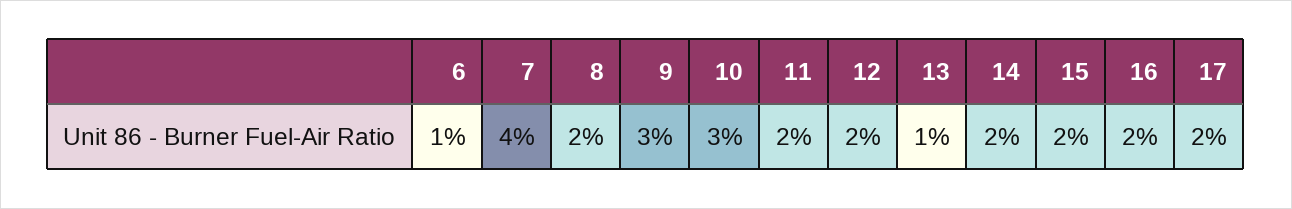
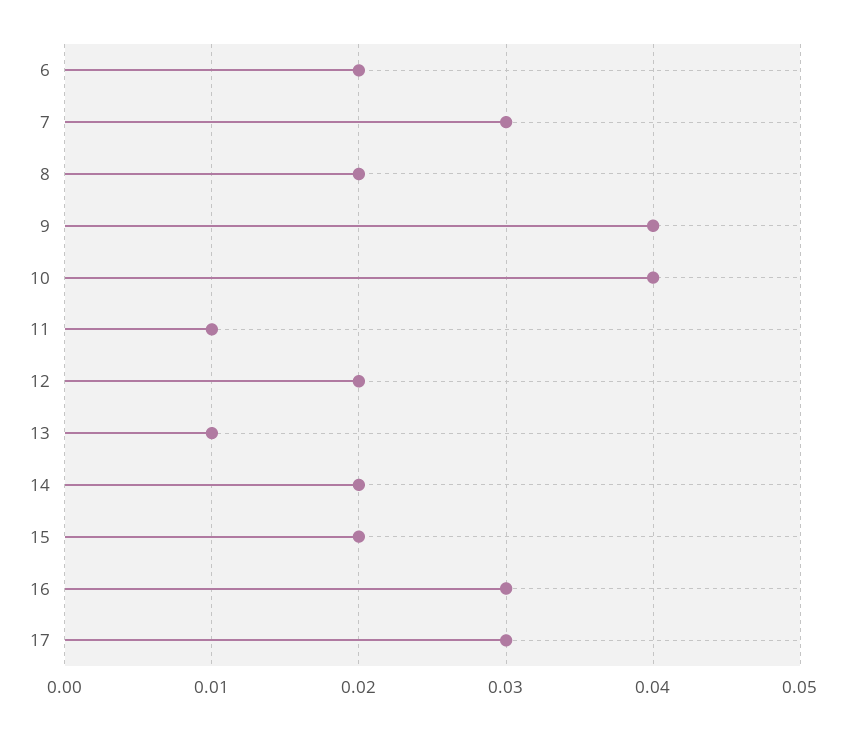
  {
-   "6": 0.01,
+   "6": 0.02,
-   "7": 0.04,
+   "7": 0.03,
    "8": 0.02,
-   "9": 0.03,
+   "9": 0.04,
-   "10": 0.03,
+   "10": 0.04,
-   "11": 0.02,
+   "11": 0.01,
    "12": 0.02,
    "13": 0.01,
    "14": 0.02,
    "15": 0.02,
-   "16": 0.02,
+   "16": 0.03,
-   "17": 0.02
+   "17": 0.03
  }

